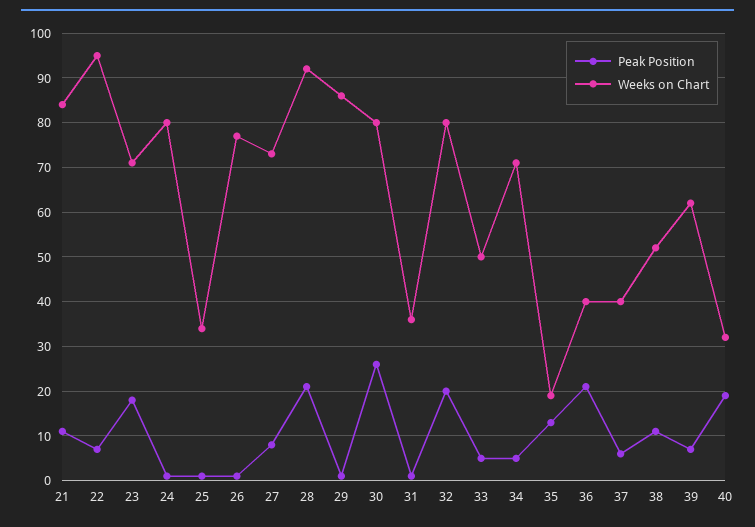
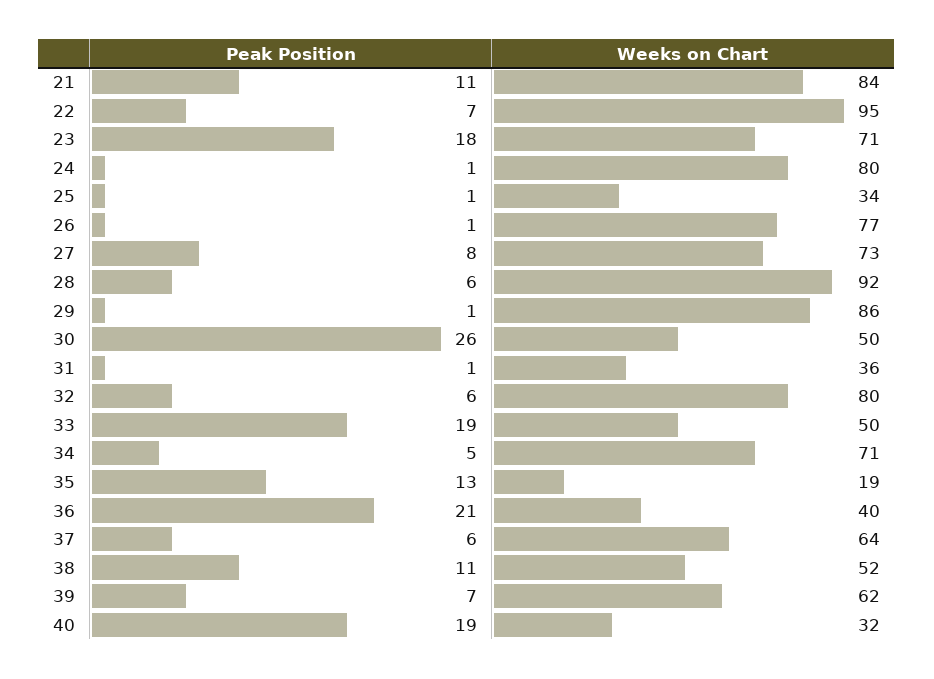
  {
    "Peak Position": {
      "21": 11,
      "22": 7,
      "23": 18,
      "24": 1,
      "25": 1,
      "26": 1,
      "27": 8,
-     "28": 20,
+     "28": 6,
      "29": 1,
      "30": 26,
      "31": 1,
-     "32": 20,
+     "32": 6,
-     "33": 5,
+     "33": 19,
      "34": 5,
      "35": 13,
      "36": 21,
      "37": 6,
      "38": 11,
      "39": 7,
      "40": 19
    },
    "Weeks on Chart": {
      "21": 84,
      "22": 95,
      "23": 71,
      "24": 80,
      "25": 34,
      "26": 77,
      "27": 73,
      "28": 92,
      "29": 86,
-     "30": 80,
+     "30": 50,
      "31": 36,
      "32": 80,
      "33": 50,
      "34": 71,
      "35": 19,
      "36": 40,
-     "37": 40,
+     "37": 64,
      "38": 52,
      "39": 62,
      "40": 32
    }
  }

